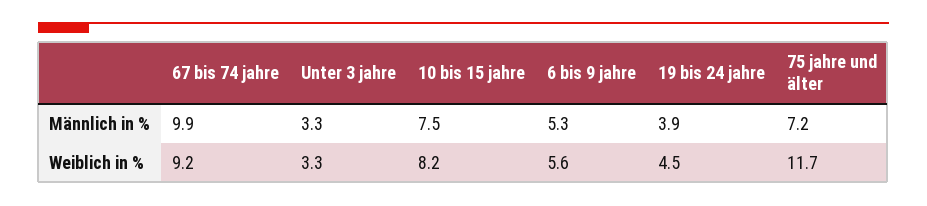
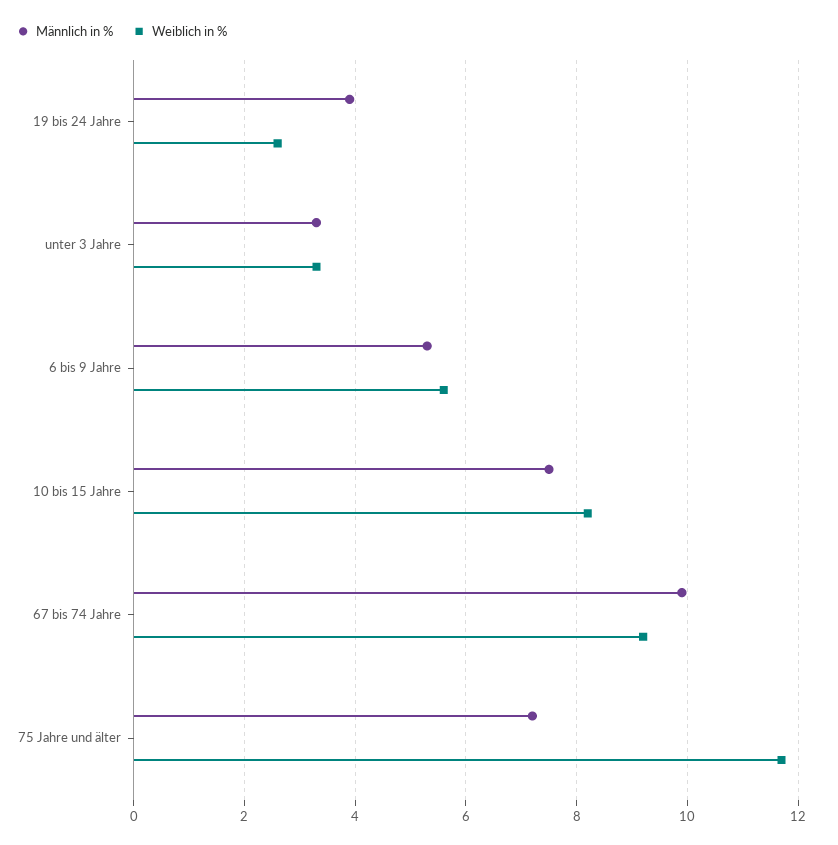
  {
    "Männlich in %": {
      "67 bis 74 jahre": 9.9,
      "Unter 3 jahre": 3.3,
      "10 bis 15 jahre": 7.5,
      "6 bis 9 jahre": 5.3,
      "19 bis 24 jahre": 3.9,
      "75 jahre und älter": 7.2
    },
    "Weiblich in %": {
      "67 bis 74 jahre": 9.2,
      "Unter 3 jahre": 3.3,
      "10 bis 15 jahre": 8.2,
      "6 bis 9 jahre": 5.6,
-     "19 bis 24 jahre": 4.5,
+     "19 bis 24 jahre": 2.5,
      "75 jahre und älter": 11.7
    }
  }

